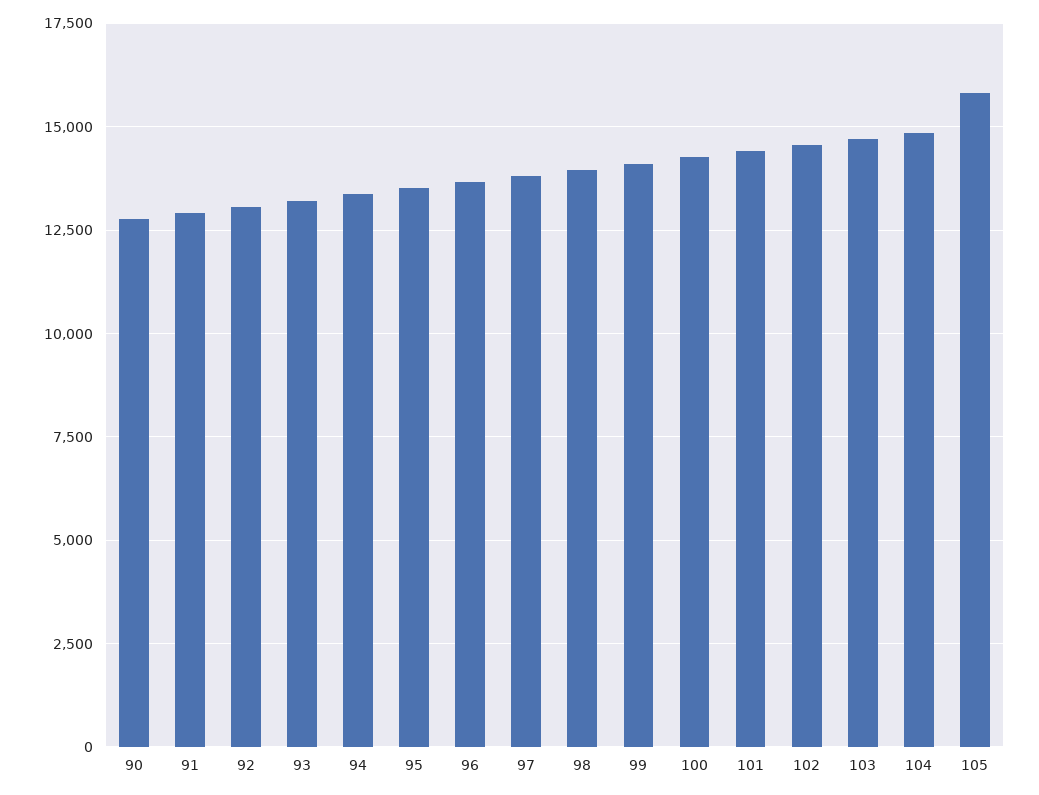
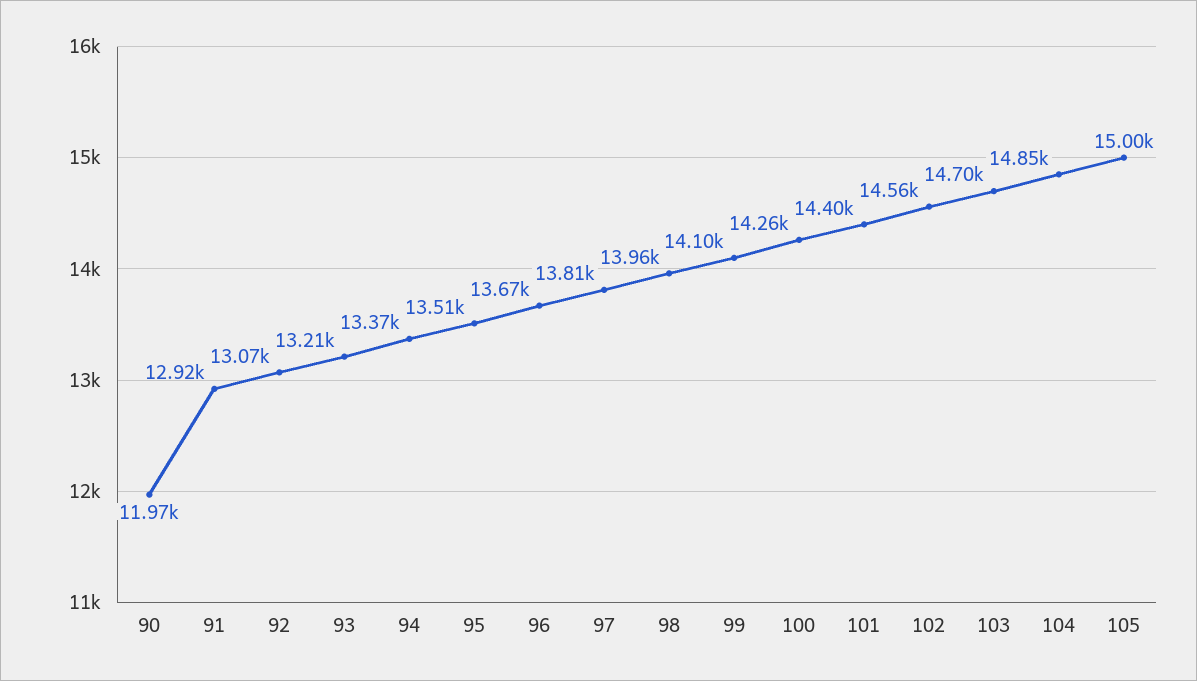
  {
-   "90": 12750,
+   "90": 11970,
    "91": 12920,
    "92": 13070,
    "93": 13210,
    "94": 13370,
    "95": 13510,
    "96": 13670,
    "97": 13810,
    "98": 13960,
    "99": 14100,
    "100": 14260,
    "101": 14400,
    "102": 14560,
    "103": 14700,
    "104": 14850,
-   "105": 15750
+   "105": 15000
  }

